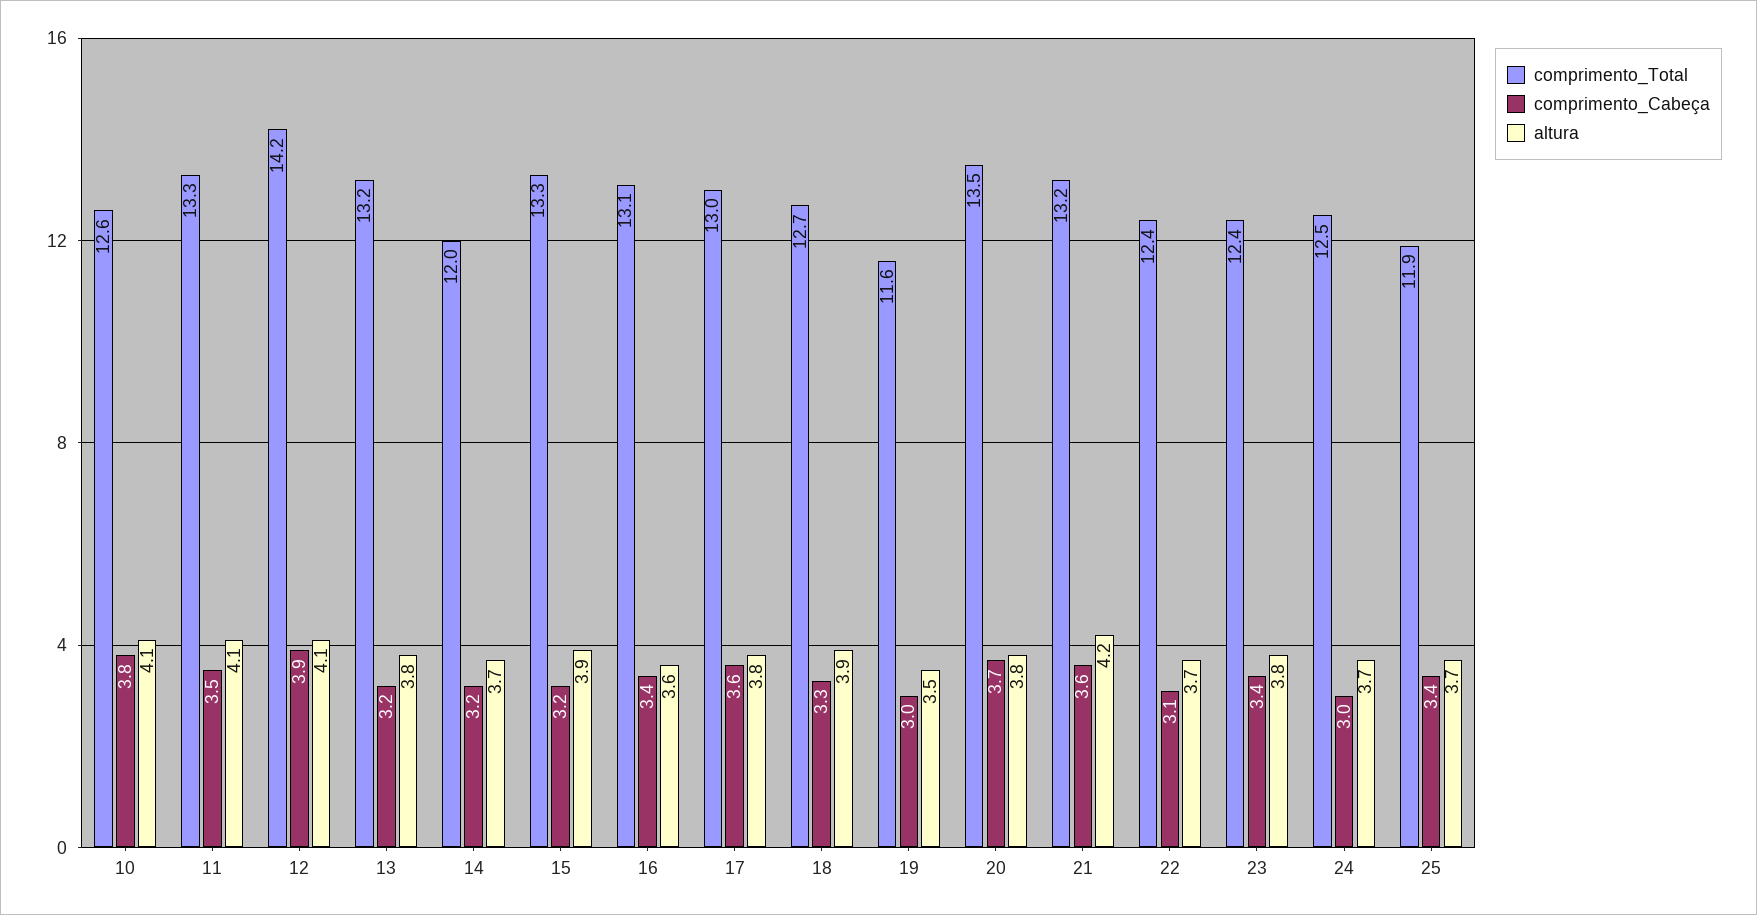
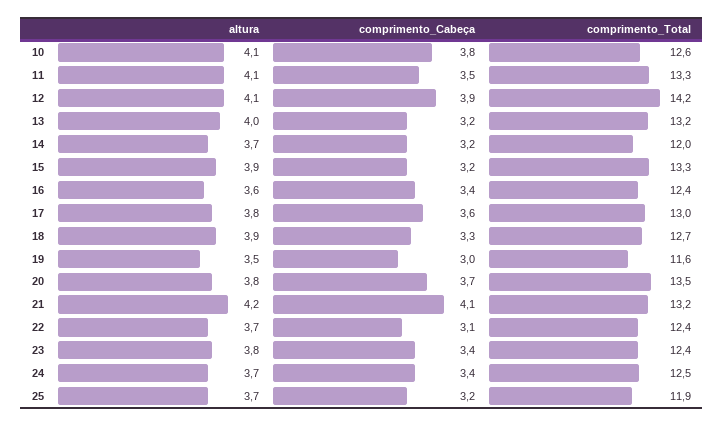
  {
    "comprimento_Total": {
      "10": 12.6,
      "11": 13.3,
      "12": 14.2,
      "13": 13.2,
      "14": 12,
      "15": 13.3,
-     "16": 13.1,
+     "16": 12.4,
      "17": 13,
      "18": 12.7,
      "19": 11.6,
      "20": 13.5,
      "21": 13.2,
      "22": 12.4,
      "23": 12.4,
      "24": 12.5,
      "25": 11.9
    },
    "comprimento_Cabeça": {
      "10": 3.8,
      "11": 3.5,
      "12": 3.9,
      "13": 3.2,
      "14": 3.2,
      "15": 3.2,
      "16": 3.4,
      "17": 3.6,
      "18": 3.3,
      "19": 3,
      "20": 3.7,
-     "21": 3.6,
+     "21": 4.1,
      "22": 3.1,
      "23": 3.4,
-     "24": 3,
+     "24": 3.4,
-     "25": 3.4
+     "25": 3.2
    },
    "altura": {
      "10": 4.1,
      "11": 4.1,
      "12": 4.1,
-     "13": 3.8,
+     "13": 4,
      "14": 3.7,
      "15": 3.9,
      "16": 3.6,
      "17": 3.8,
      "18": 3.9,
      "19": 3.5,
      "20": 3.8,
      "21": 4.2,
      "22": 3.7,
      "23": 3.8,
      "24": 3.7,
      "25": 3.7
    }
  }

